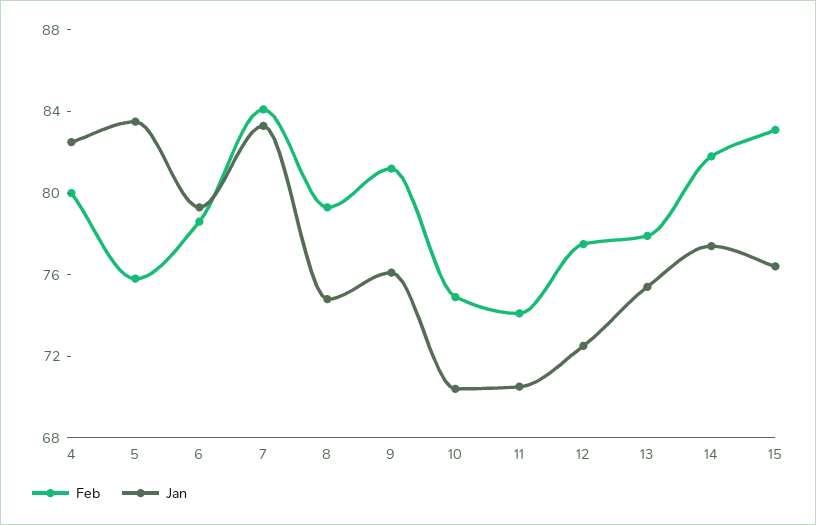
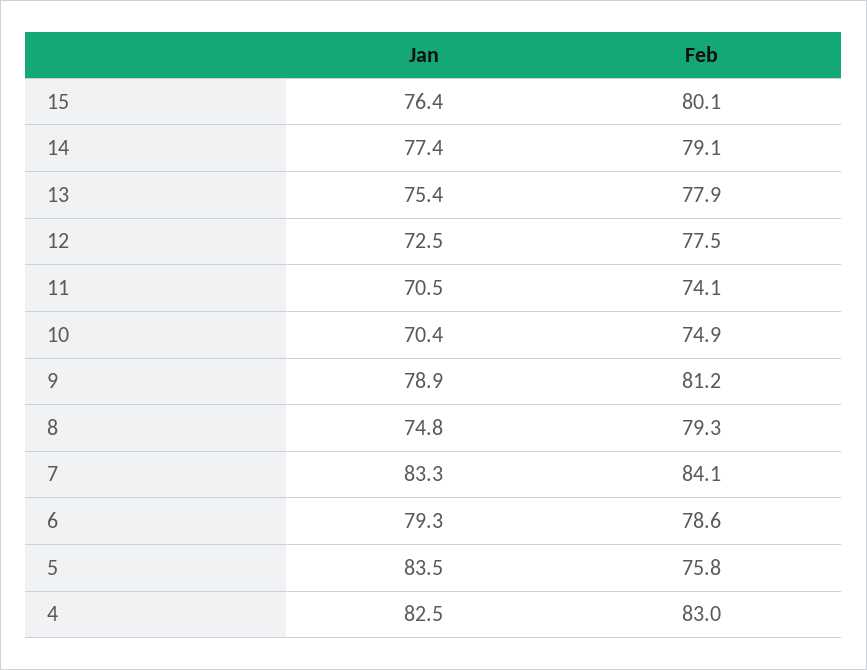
  {
    "Feb": {
-     "4": 80,
+     "4": 83,
      "5": 75.8,
      "6": 78.6,
      "7": 84.1,
      "8": 79.3,
      "9": 81.2,
      "10": 74.9,
      "11": 74.1,
      "12": 77.5,
      "13": 77.9,
-     "14": 82,
+     "14": 79.1,
-     "15": 83
+     "15": 80.1
    },
    "Jan": {
      "4": 82.5,
      "5": 83.5,
      "6": 79.3,
      "7": 83.3,
      "8": 74.8,
-     "9": 76,
+     "9": 78.9,
      "10": 70.4,
      "11": 70.5,
      "12": 72.5,
      "13": 75.4,
      "14": 77.4,
      "15": 76.4
    }
  }

